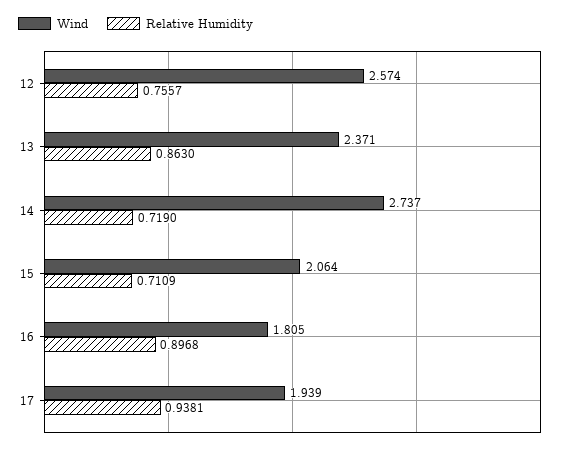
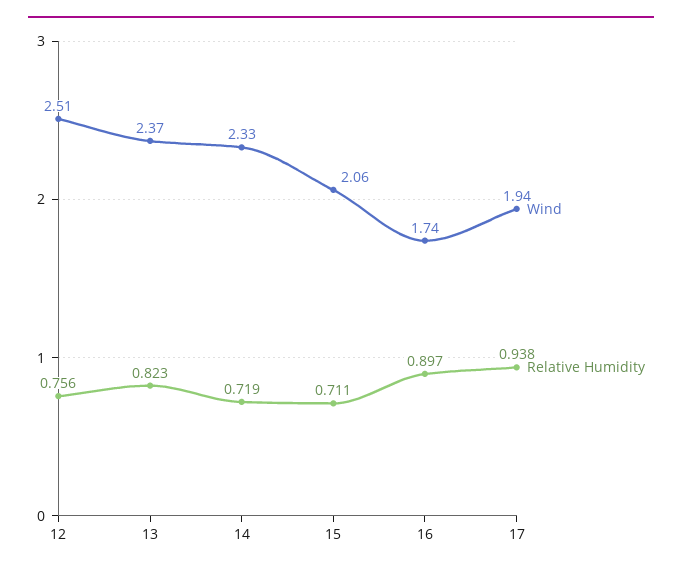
  {
    "Wind": {
-     "12": 2.574,
+     "12": 2.51,
      "13": 2.371,
-     "14": 2.737,
+     "14": 2.33,
      "15": 2.064,
-     "16": 1.805,
+     "16": 1.74,
      "17": 1.939
    },
    "Relative Humidity": {
      "12": 0.7557,
-     "13": 0.863,
+     "13": 0.823,
      "14": 0.719,
      "15": 0.7109,
      "16": 0.8968,
      "17": 0.9381
    }
  }

